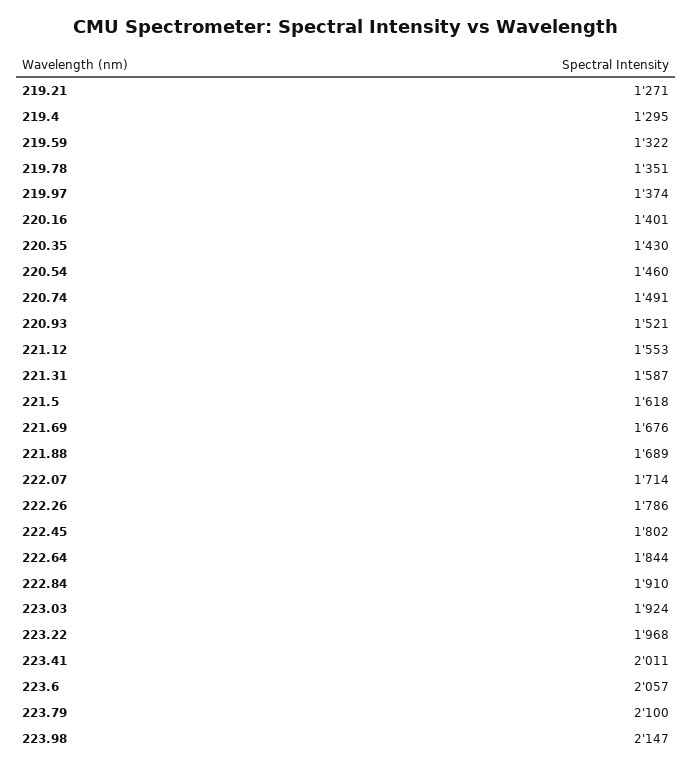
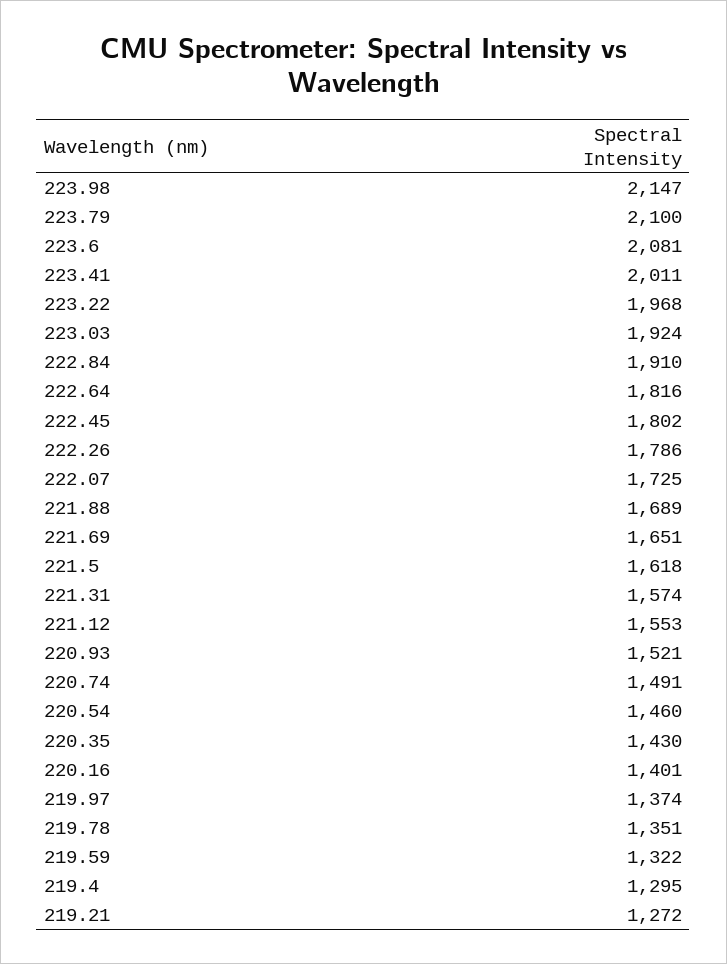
  {
-   "219.21": 1271,
+   "219.21": 1272,
    "219.4": 1295,
    "219.59": 1322,
    "219.78": 1351,
    "219.97": 1374,
    "220.16": 1401,
    "220.35": 1430,
    "220.54": 1460,
    "220.74": 1491,
    "220.93": 1521,
    "221.12": 1553,
-   "221.31": 1587,
+   "221.31": 1574,
    "221.5": 1618,
-   "221.69": 1676,
+   "221.69": 1651,
    "221.88": 1689,
-   "222.07": 1714,
+   "222.07": 1725,
    "222.26": 1786,
    "222.45": 1802,
-   "222.64": 1844,
+   "222.64": 1816,
    "222.84": 1910,
    "223.03": 1924,
    "223.22": 1968,
    "223.41": 2011,
-   "223.6": 2057,
+   "223.6": 2081,
    "223.79": 2100,
    "223.98": 2147
  }

